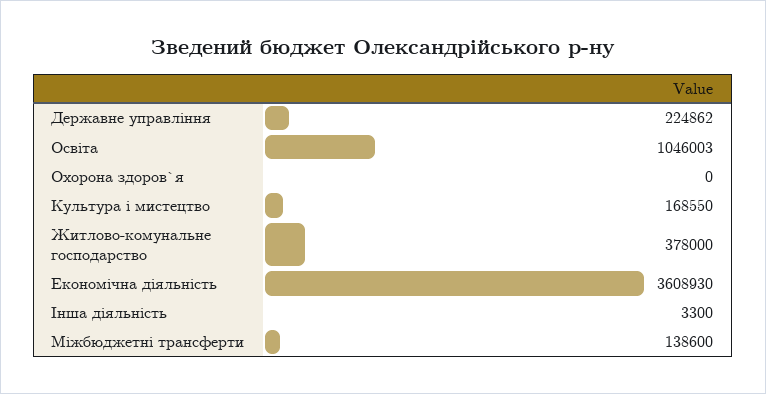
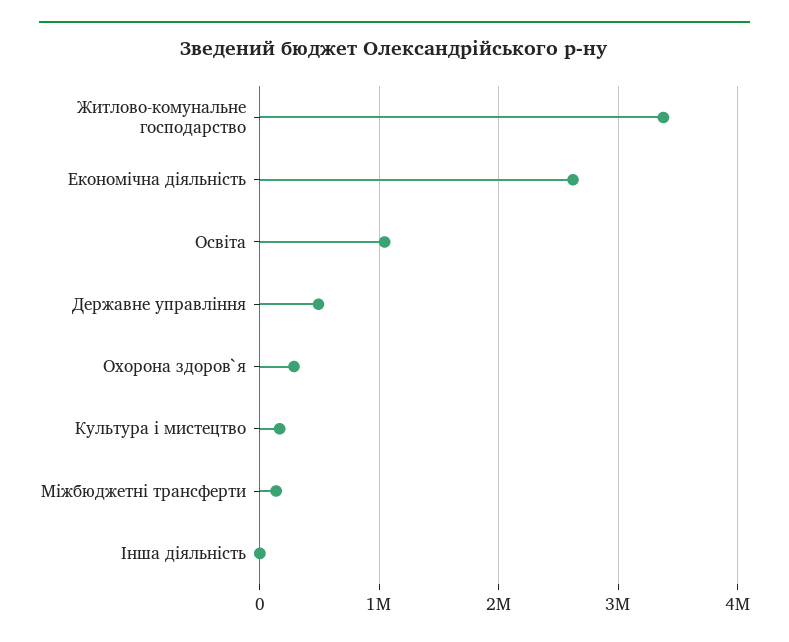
  {
-   "Державне управління": 224862,
+   "Державне управління": 500000,
    "Освіта": 1046003,
-   "Охорона здоров`я": 0,
+   "Охорона здоров`я": 300000,
    "Культура i мистецтво": 168550,
-   "Житлово-комунальне господарство": 378000,
+   "Житлово-комунальне господарство": 3400000,
-   "Економічна діяльність": 3608930,
+   "Економічна діяльність": 2600000,
    "Інша діяльність": 3300,
    "Міжбюджетні трансферти": 138600
  }

